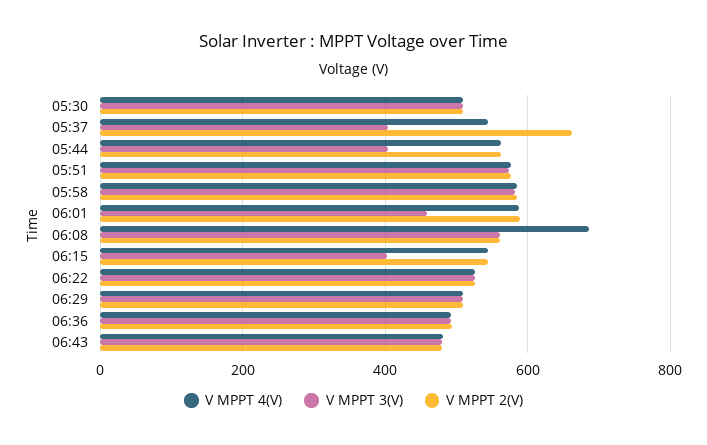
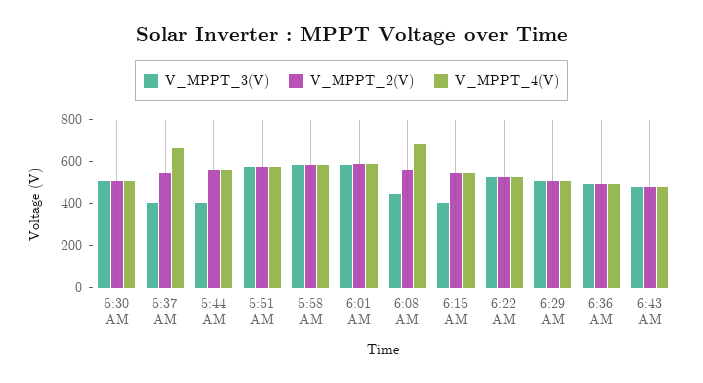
  {
    "V MPPT 4(V)": {
      "05:30": 500,
-     "05:37": 540,
+     "05:37": 650,
      "05:44": 560,
      "05:51": 580,
      "05:58": 580,
      "06:01": 580,
      "06:08": 680,
      "06:15": 540,
      "06:22": 520,
      "06:29": 500,
      "06:36": 500,
      "06:43": 480
    },
    "V MPPT 3(V)": {
      "05:30": 500,
      "05:37": 400,
      "05:44": 400,
      "05:51": 580,
      "05:58": 580,
-     "06:01": 460,
+     "06:01": 600,
-     "06:08": 560,
+     "06:08": 450,
      "06:15": 400,
      "06:22": 520,
      "06:29": 500,
      "06:36": 500,
      "06:43": 480
    },
    "V MPPT 2(V)": {
      "05:30": 500,
-     "05:37": 660,
+     "05:37": 550,
      "05:44": 560,
      "05:51": 580,
      "05:58": 580,
      "06:01": 580,
      "06:08": 560,
      "06:15": 540,
      "06:22": 520,
      "06:29": 500,
      "06:36": 500,
      "06:43": 480
    }
  }

